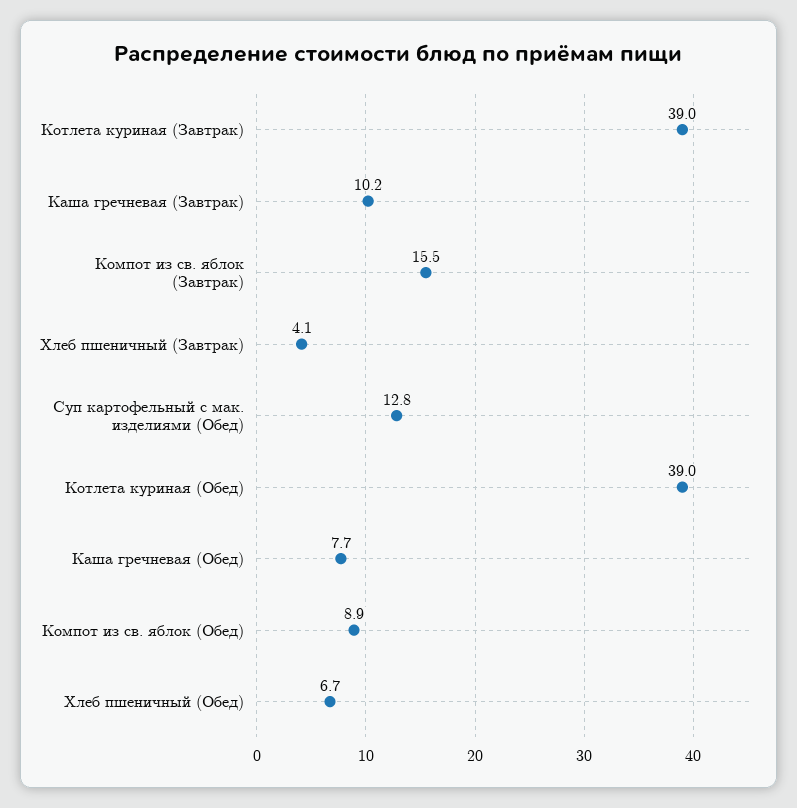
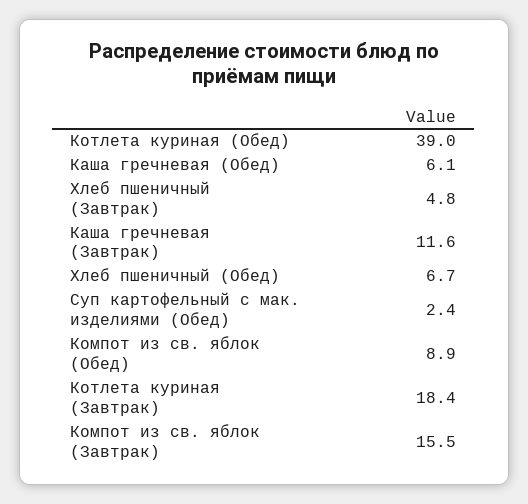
  {
-   "Котлета куриная (Завтрак)": 39,
+   "Котлета куриная (Завтрак)": 18.4,
-   "Каша гречневая (Завтрак)": 10.2,
+   "Каша гречневая (Завтрак)": 11.6,
    "Компот из св. яблок (Завтрак)": 15.5,
-   "Хлеб пшеничный (Завтрак)": 4.1,
+   "Хлеб пшеничный (Завтрак)": 4.8,
-   "Суп картофельный с мак. изделиями (Обед)": 12.8,
+   "Суп картофельный с мак. изделиями (Обед)": 2.4,
    "Котлета куриная (Обед)": 39,
-   "Каша гречневая (Обед)": 7.7,
+   "Каша гречневая (Обед)": 6.1,
    "Компот из св. яблок (Обед)": 8.9,
    "Хлеб пшеничный (Обед)": 6.7
  }

